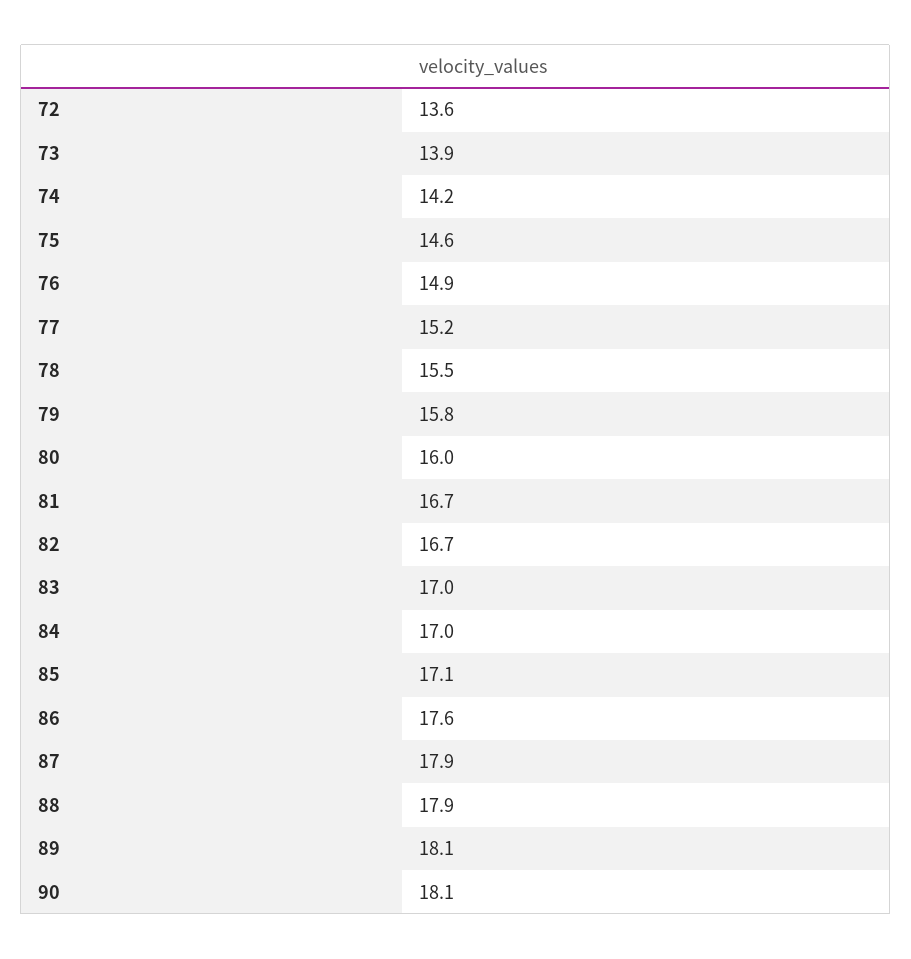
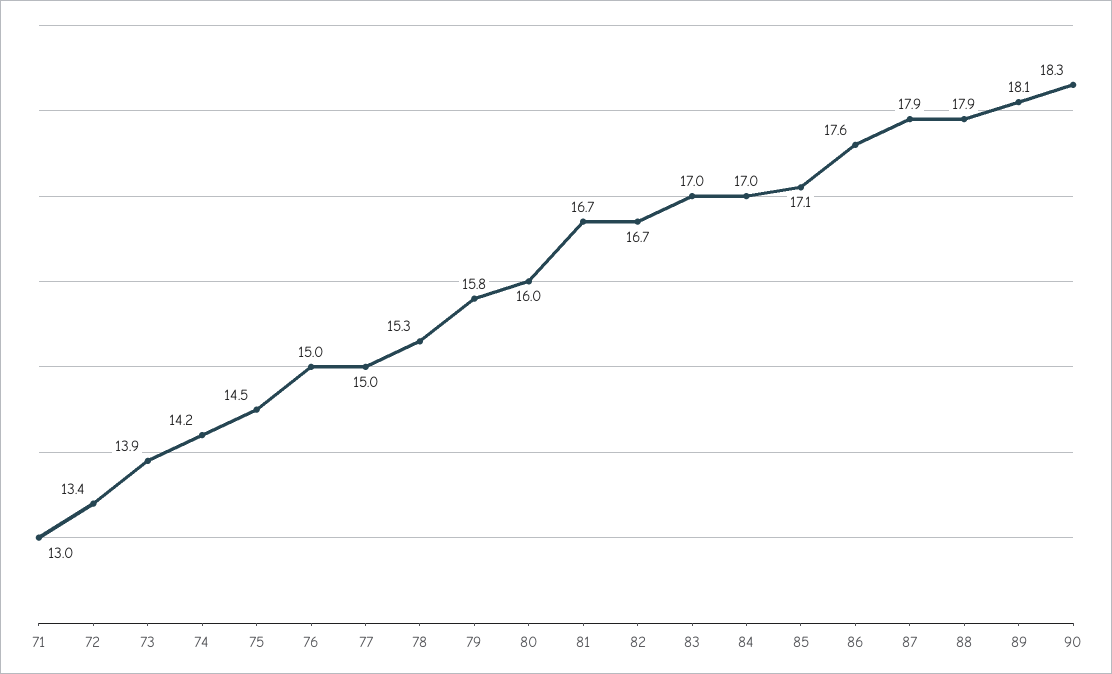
  {
-   "72": 13.6,
+   "72": 13.4,
    "73": 13.9,
    "74": 14.2,
-   "75": 14.6,
+   "75": 14.5,
-   "76": 14.9,
+   "76": 15,
-   "77": 15.2,
+   "77": 15,
-   "78": 15.5,
+   "78": 15.3,
    "79": 15.8,
    "80": 16,
    "81": 16.7,
    "82": 16.7,
    "83": 17,
    "84": 17,
    "85": 17.1,
    "86": 17.6,
    "87": 17.9,
    "88": 17.9,
    "89": 18.1,
-   "90": 18.1
+   "90": 18.3,
+   "71": 13
  }

